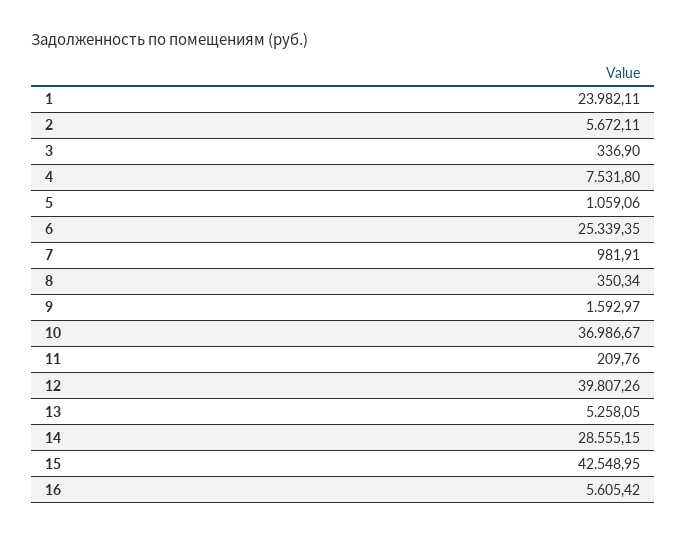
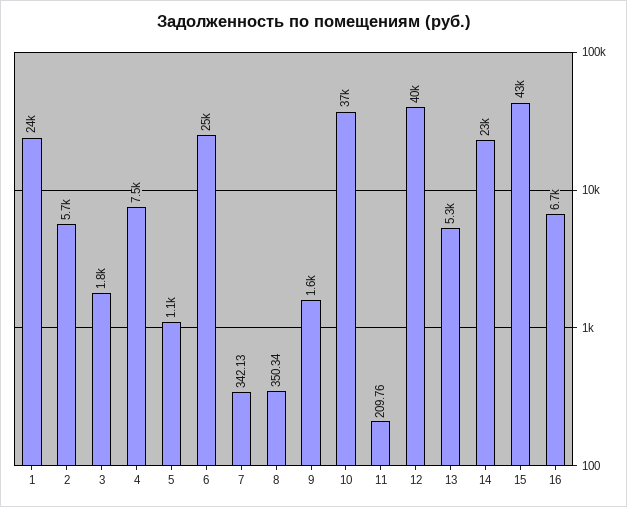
  {
    "1": 23982.11,
    "2": 5672.11,
-   "3": 336.9,
+   "3": 1800,
    "4": 7531.8,
    "5": 1059.06,
    "6": 25339.35,
-   "7": 981.91,
+   "7": 342.13,
    "8": 350.34,
    "9": 1592.97,
    "10": 36986.67,
    "11": 209.76,
    "12": 39807.26,
    "13": 5258.05,
-   "14": 28555.15,
+   "14": 23000,
    "15": 42548.95,
-   "16": 5605.42
+   "16": 6700
  }

